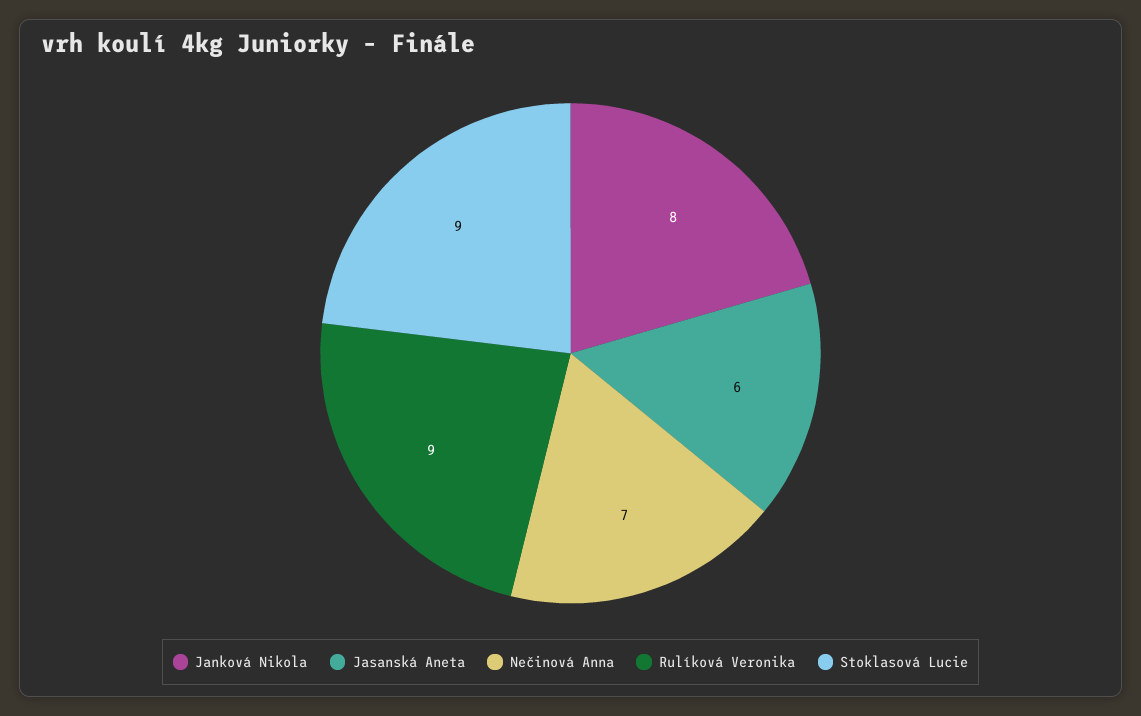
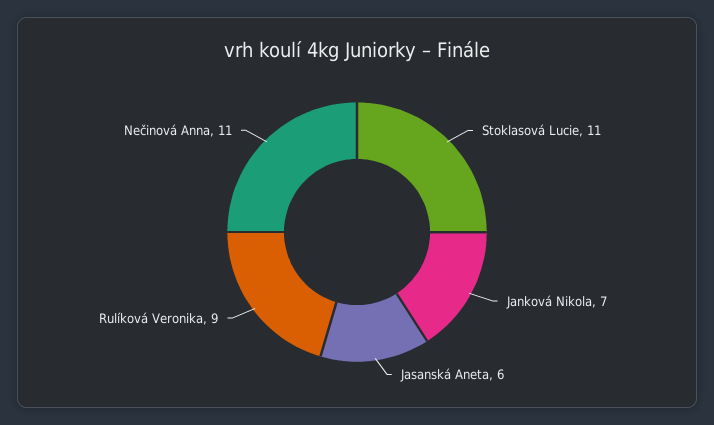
  {
-   "Janková Nikola": 8,
+   "Janková Nikola": 7,
    "Jasanská Aneta": 6,
-   "Nečinová Anna": 7,
+   "Nečinová Anna": 11,
    "Rulíková Veronika": 9,
-   "Stoklasová Lucie": 9
+   "Stoklasová Lucie": 11
  }

